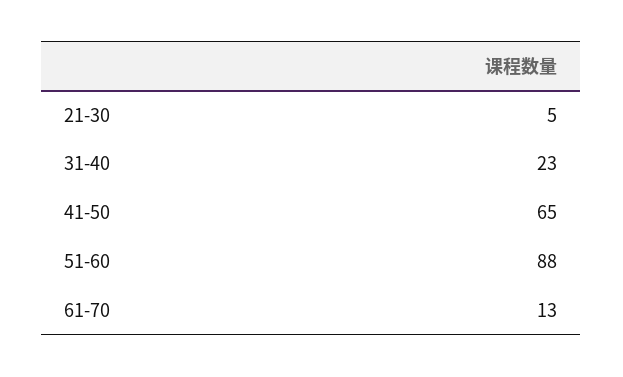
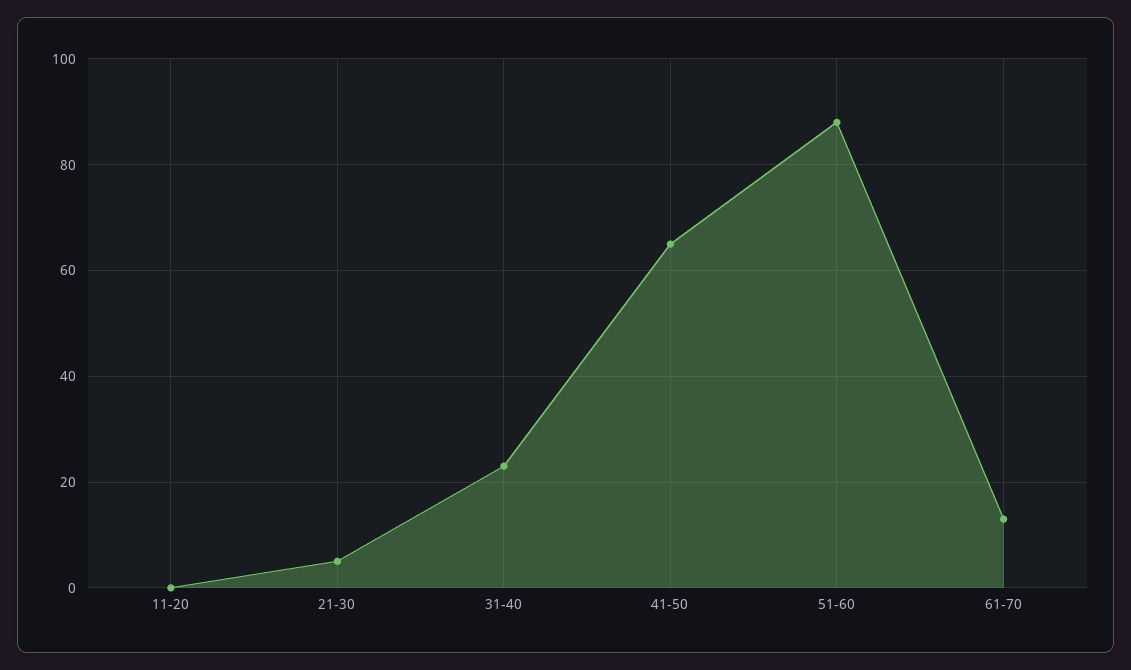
  {
    "21-30": 5,
    "31-40": 23,
    "41-50": 65,
    "51-60": 88,
-   "61-70": 13
+   "61-70": 13,
+   "11-20": 0
  }

